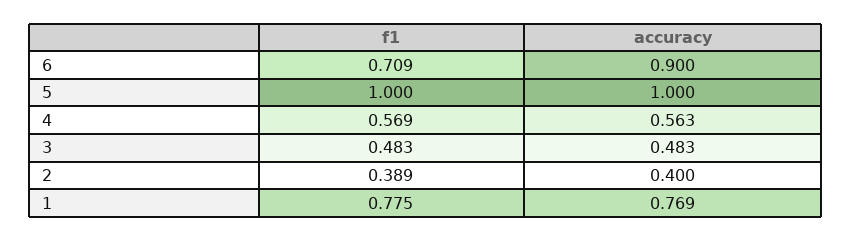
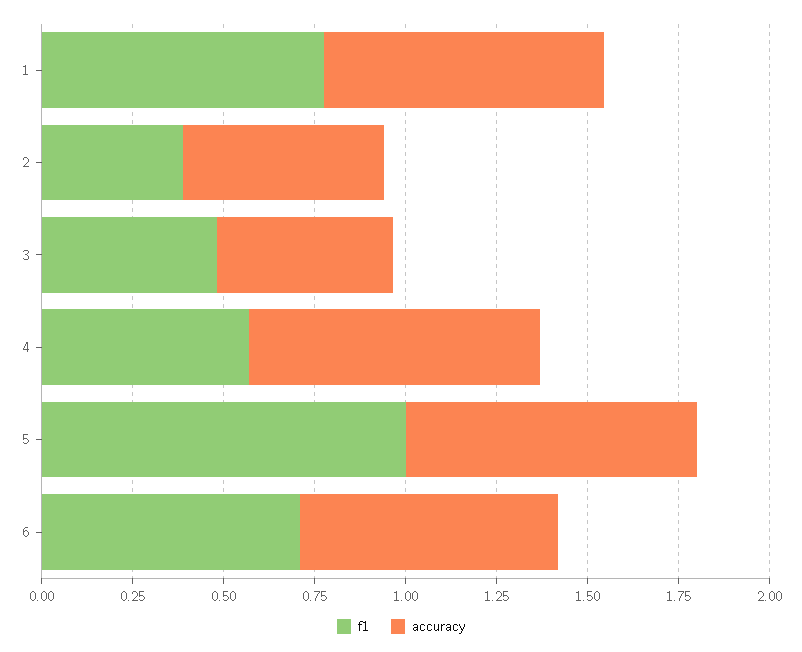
  {
    "f1": {
      "6": 0.709,
      "5": 1,
      "4": 0.569,
      "3": 0.483,
      "2": 0.389,
      "1": 0.775
    },
    "accuracy": {
-     "6": 0.9,
+     "6": 0.7,
-     "5": 1,
+     "5": 0.8,
-     "4": 0.563,
+     "4": 0.8,
      "3": 0.483,
-     "2": 0.4,
+     "2": 0.55,
      "1": 0.769
    }
  }

